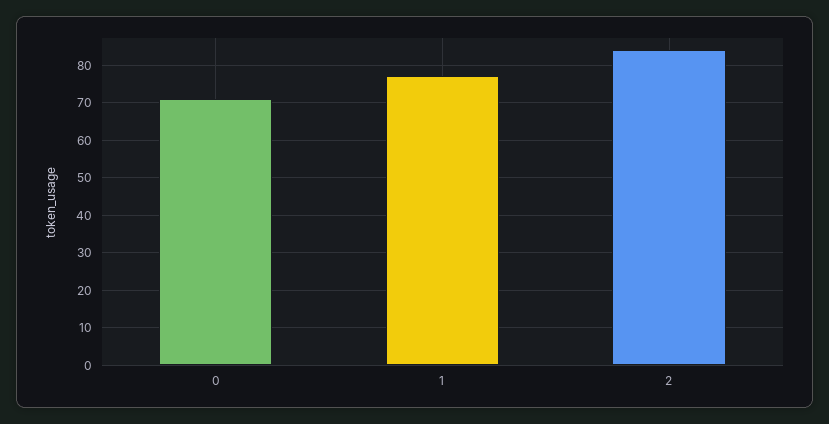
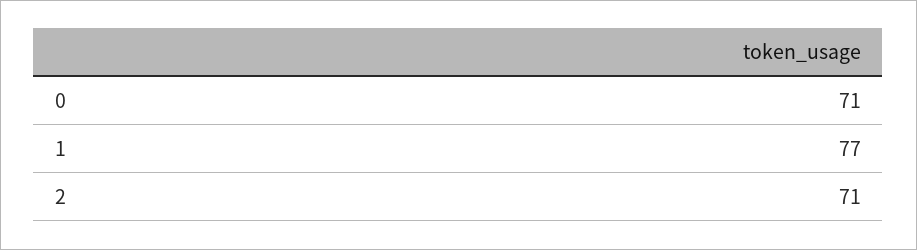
  {
    "0": 71,
    "1": 77,
-   "2": 85
+   "2": 71
  }

